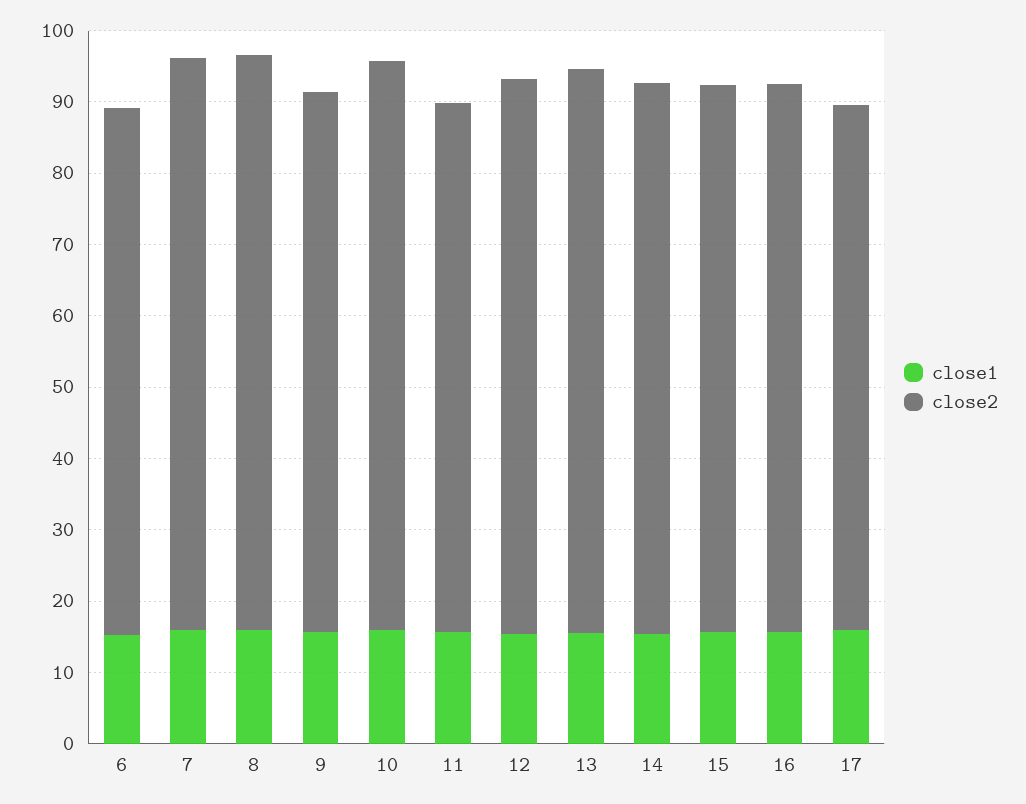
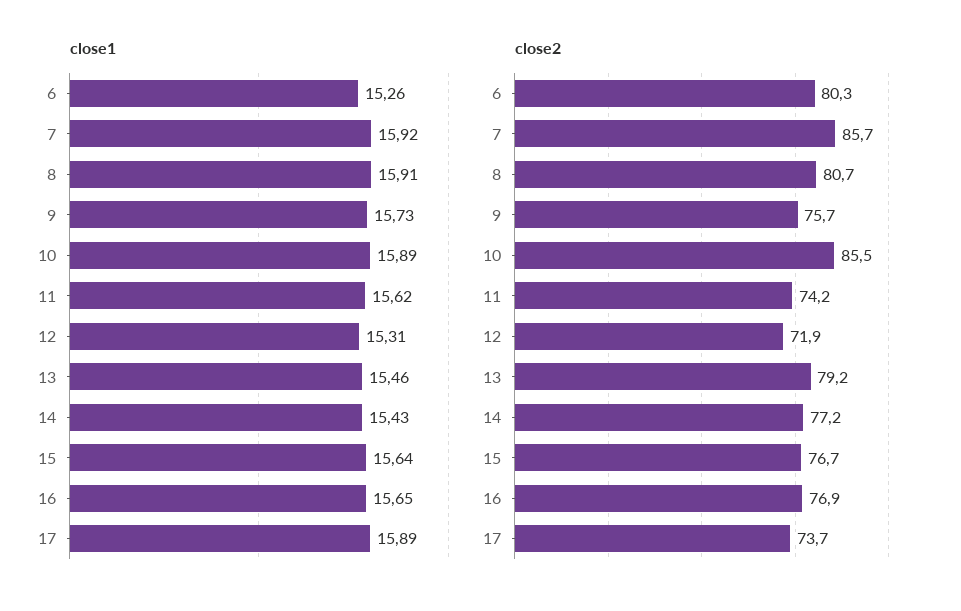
  {
    "close1": {
      "6": 15.26,
      "7": 15.92,
      "8": 15.91,
      "9": 15.73,
      "10": 15.89,
      "11": 15.62,
      "12": 15.31,
      "13": 15.46,
      "14": 15.43,
      "15": 15.64,
      "16": 15.65,
      "17": 15.89
    },
    "close2": {
-     "6": 74,
+     "6": 80.3,
-     "7": 80,
+     "7": 85.7,
      "8": 80.7,
      "9": 75.7,
-     "10": 80,
+     "10": 85.5,
      "11": 74.2,
-     "12": 78,
+     "12": 71.9,
      "13": 79.2,
      "14": 77.2,
      "15": 76.7,
      "16": 76.9,
      "17": 73.7
    }
  }

